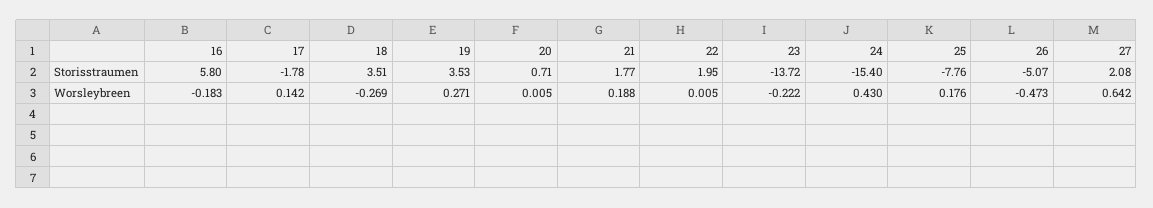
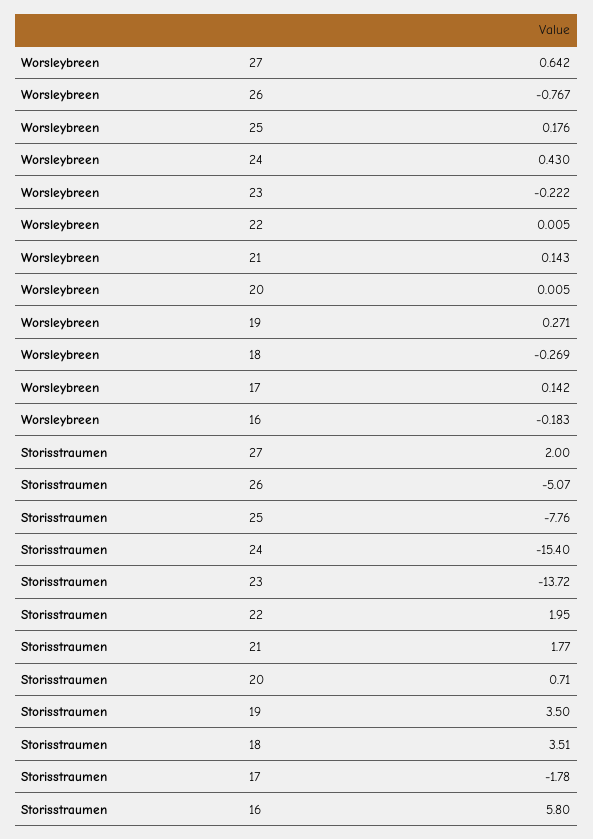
  {
    "16": {
      "Storisstraumen": 5.8,
      "Worsleybreen": -0.183
    },
    "17": {
      "Storisstraumen": -1.78,
      "Worsleybreen": 0.142
    },
    "18": {
      "Storisstraumen": 3.51,
      "Worsleybreen": -0.269
    },
    "19": {
-     "Storisstraumen": 3.53,
+     "Storisstraumen": 3.5,
      "Worsleybreen": 0.271
    },
    "20": {
      "Storisstraumen": 0.71,
      "Worsleybreen": 0.005
    },
    "21": {
      "Storisstraumen": 1.77,
-     "Worsleybreen": 0.188
+     "Worsleybreen": 0.143
    },
    "22": {
      "Storisstraumen": 1.95,
      "Worsleybreen": 0.005
    },
    "23": {
      "Storisstraumen": -13.72,
      "Worsleybreen": -0.222
    },
    "24": {
      "Storisstraumen": -15.4,
      "Worsleybreen": 0.43
    },
    "25": {
      "Storisstraumen": -7.76,
      "Worsleybreen": 0.176
    },
    "26": {
      "Storisstraumen": -5.07,
-     "Worsleybreen": -0.473
+     "Worsleybreen": -0.767
    },
    "27": {
-     "Storisstraumen": 2.08,
+     "Storisstraumen": 2,
      "Worsleybreen": 0.642
    }
  }

